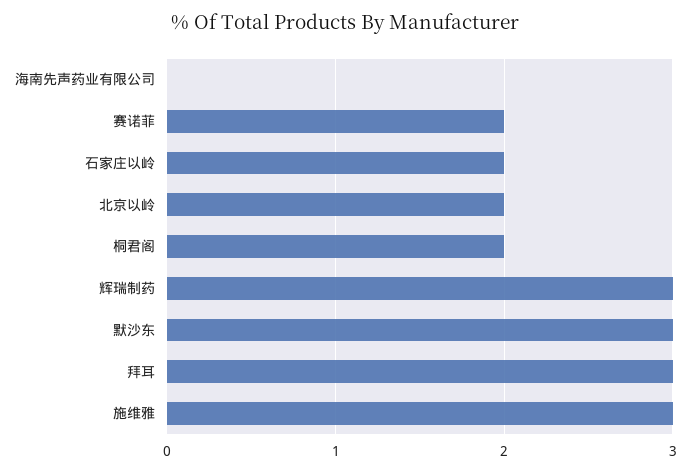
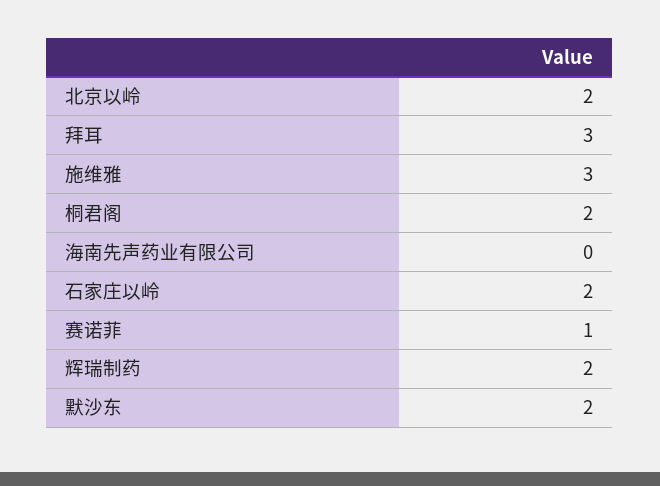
  {
    "海南先声药业有限公司": 0,
-   "赛诺菲": 2,
+   "赛诺菲": 1,
    "石家庄以岭": 2,
    "北京以岭": 2,
    "桐君阁": 2,
-   "辉瑞制药": 3,
+   "辉瑞制药": 2,
-   "默沙东": 3,
+   "默沙东": 2,
    "拜耳": 3,
    "施维雅": 3
  }

